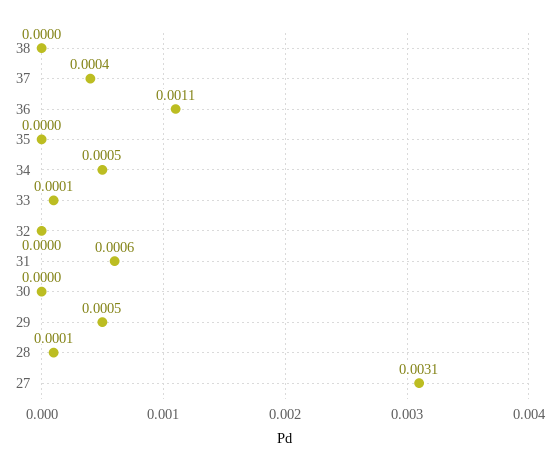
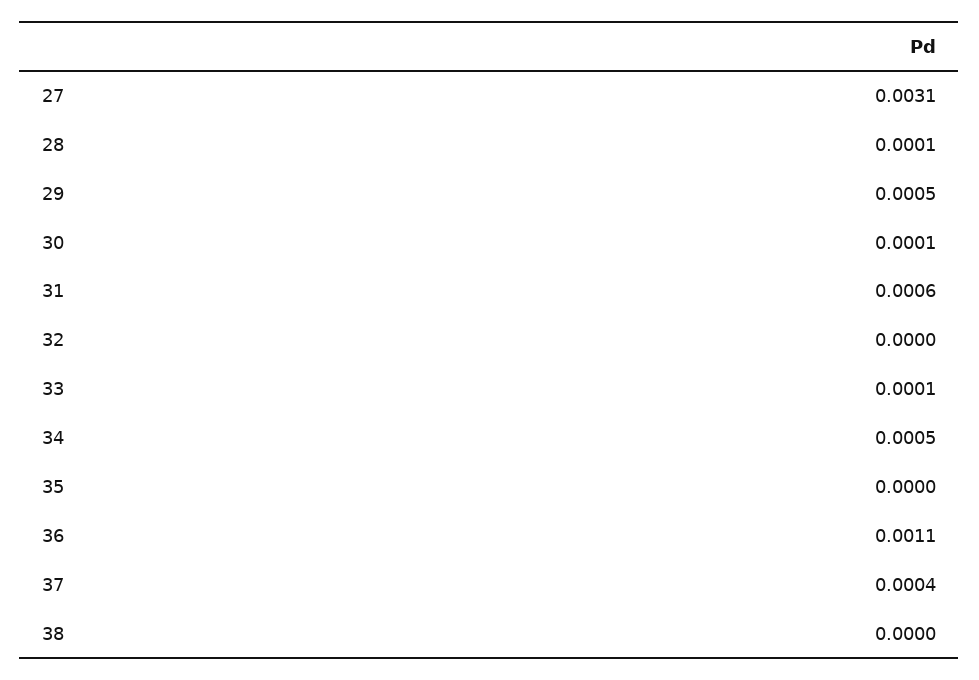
  {
    "38": 0,
    "37": 0.0004,
    "36": 0.0011,
    "35": 0,
    "34": 0.0005,
    "33": 0.0001,
    "32": 0,
    "31": 0.0006,
-   "30": 0,
+   "30": 0.0001,
    "29": 0.0005,
    "28": 0.0001,
    "27": 0.0031
  }

